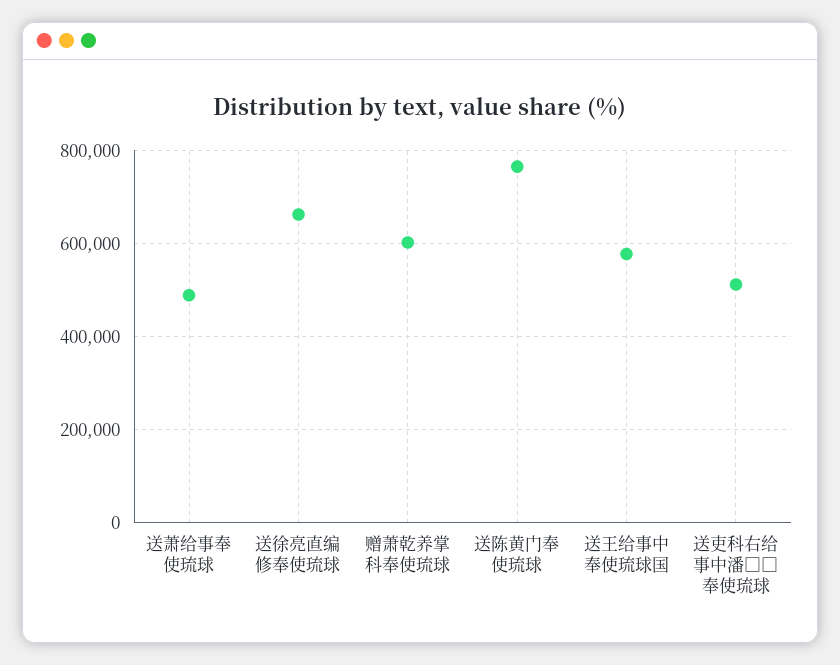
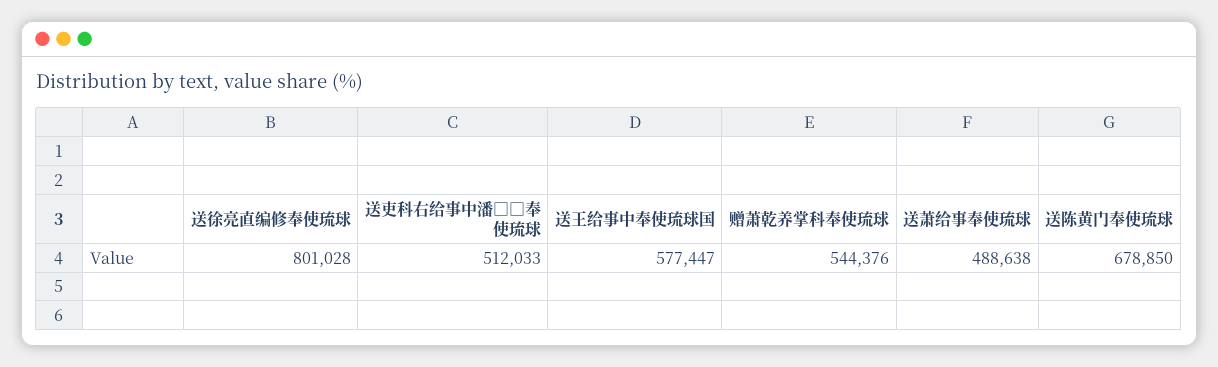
  {
    "送萧给事奉使琉球": 488638,
-   "送徐亮直编修奉使琉球": 660000,
+   "送徐亮直编修奉使琉球": 801028,
-   "赠萧乾养掌科奉使琉球": 600000,
+   "赠萧乾养掌科奉使琉球": 544376,
-   "送陈黄门奉使琉球": 760000,
+   "送陈黄门奉使琉球": 678850,
    "送王给事中奉使琉球国": 577447,
    "送吏科右给事中潘□□奉使琉球": 512033
  }

